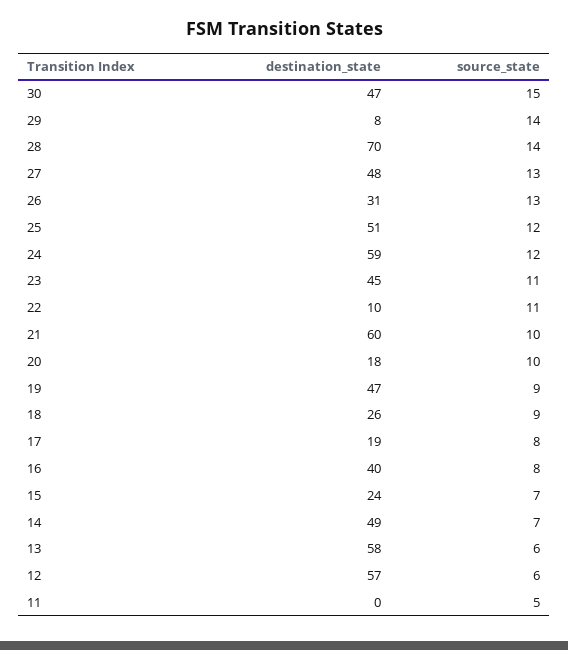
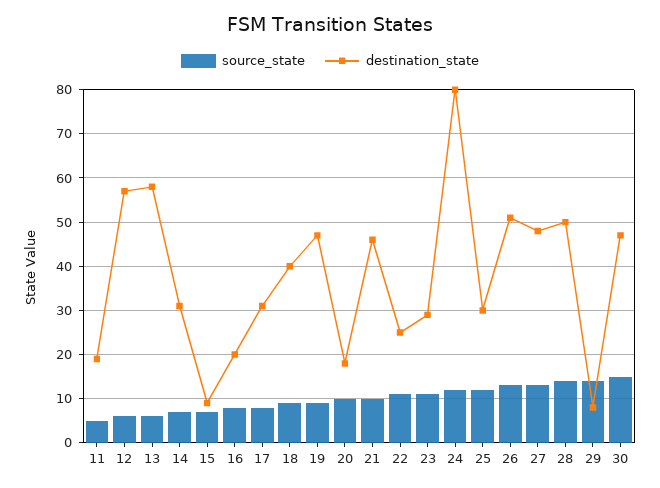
  {
    "destination_state": {
      "30": 47,
      "29": 8,
-     "28": 70,
+     "28": 50,
      "27": 48,
-     "26": 31,
+     "26": 50,
-     "25": 51,
+     "25": 30,
-     "24": 59,
+     "24": 80,
-     "23": 45,
+     "23": 30,
-     "22": 10,
+     "22": 25,
-     "21": 60,
+     "21": 45,
      "20": 18,
      "19": 47,
-     "18": 26,
+     "18": 40,
-     "17": 19,
+     "17": 30,
-     "16": 40,
+     "16": 20,
-     "15": 24,
+     "15": 10,
-     "14": 49,
+     "14": 30,
      "13": 58,
      "12": 57,
-     "11": 0
+     "11": 20
    },
    "source_state": {
      "30": 15,
      "29": 14,
      "28": 14,
      "27": 13,
      "26": 13,
      "25": 12,
      "24": 12,
      "23": 11,
      "22": 11,
      "21": 10,
      "20": 10,
      "19": 9,
      "18": 9,
      "17": 8,
      "16": 8,
      "15": 7,
      "14": 7,
      "13": 6,
      "12": 6,
      "11": 5
    }
  }

